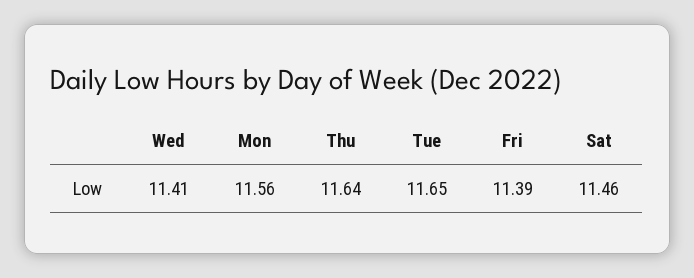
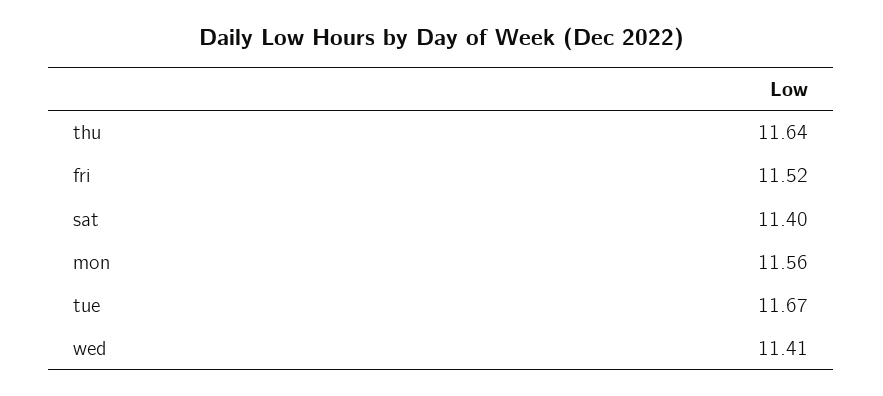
  {
    "Wed": 11.41,
    "Mon": 11.56,
    "Thu": 11.64,
-   "Tue": 11.65,
+   "Tue": 11.67,
-   "Fri": 11.39,
+   "Fri": 11.52,
-   "Sat": 11.46
+   "Sat": 11.4
  }

